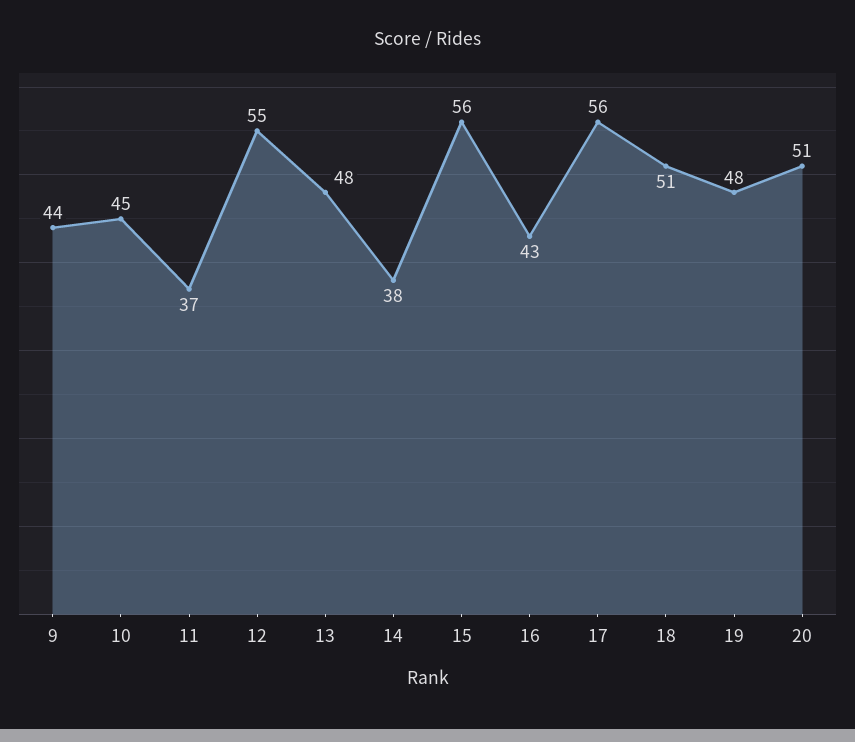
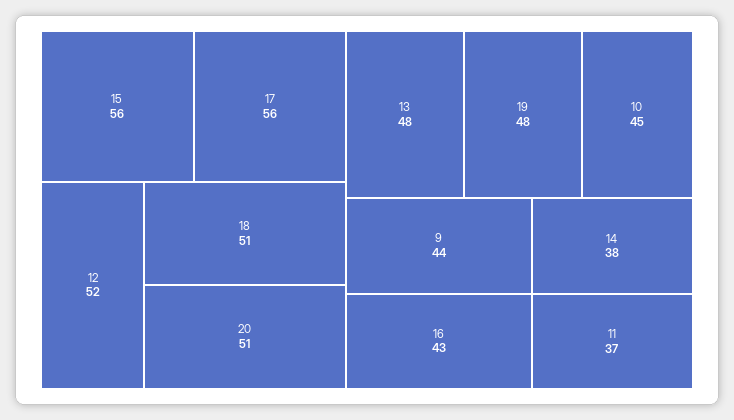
  {
    "9": 44,
    "10": 45,
    "11": 37,
-   "12": 55,
+   "12": 52,
    "13": 48,
    "14": 38,
    "15": 56,
    "16": 43,
    "17": 56,
    "18": 51,
    "19": 48,
    "20": 51
  }

